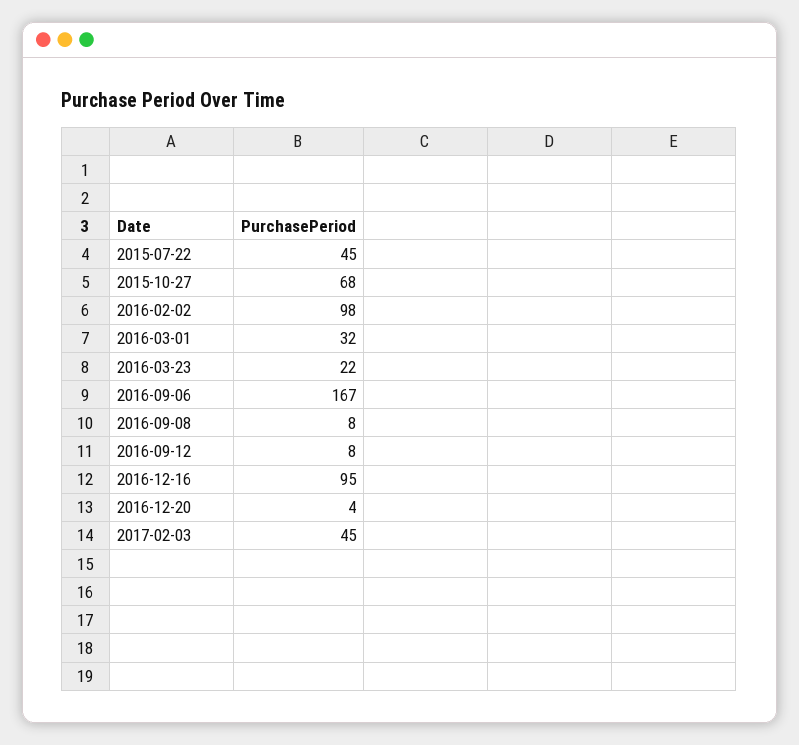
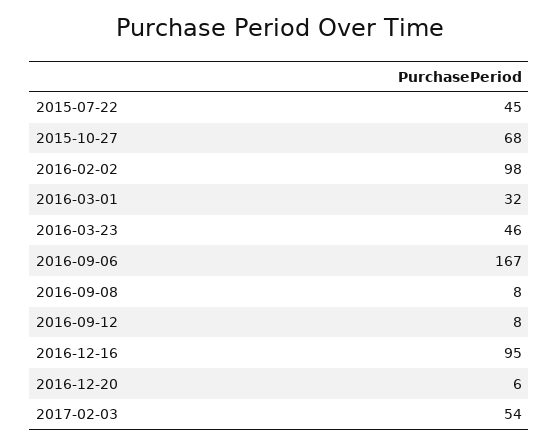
  {
    "2015-07-22": 45,
    "2015-10-27": 68,
    "2016-02-02": 98,
    "2016-03-01": 32,
-   "2016-03-23": 22,
+   "2016-03-23": 46,
    "2016-09-06": 167,
    "2016-09-08": 8,
    "2016-09-12": 8,
    "2016-12-16": 95,
-   "2016-12-20": 4,
+   "2016-12-20": 6,
-   "2017-02-03": 45
+   "2017-02-03": 54
  }

